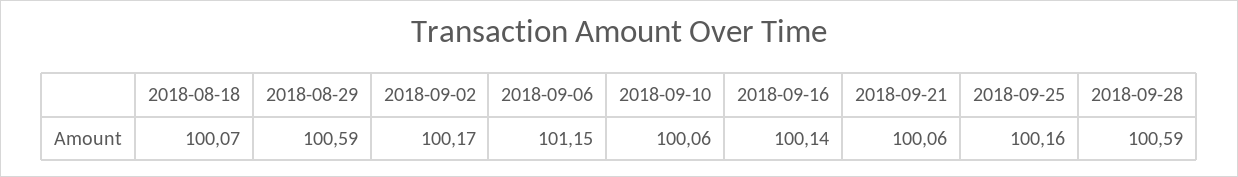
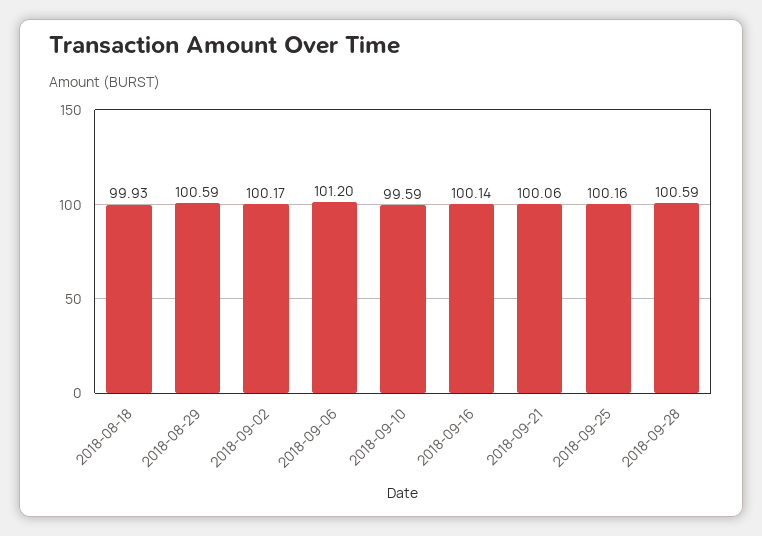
  {
-   "2018-08-18": 100.07,
+   "2018-08-18": 99.93,
    "2018-08-29": 100.59,
    "2018-09-02": 100.17,
-   "2018-09-06": 101.15,
+   "2018-09-06": 101.2,
-   "2018-09-10": 100.06,
+   "2018-09-10": 99.59,
    "2018-09-16": 100.14,
    "2018-09-21": 100.06,
    "2018-09-25": 100.16,
    "2018-09-28": 100.59
  }

